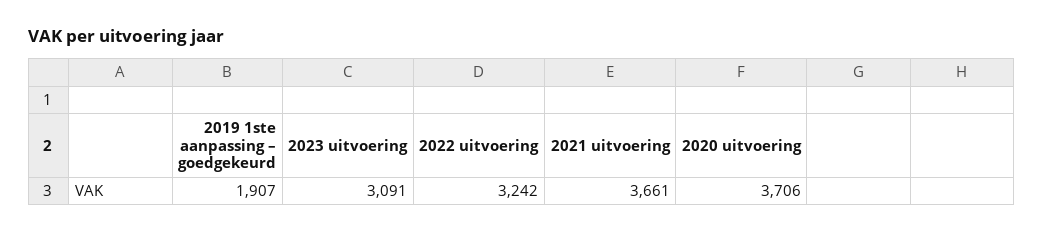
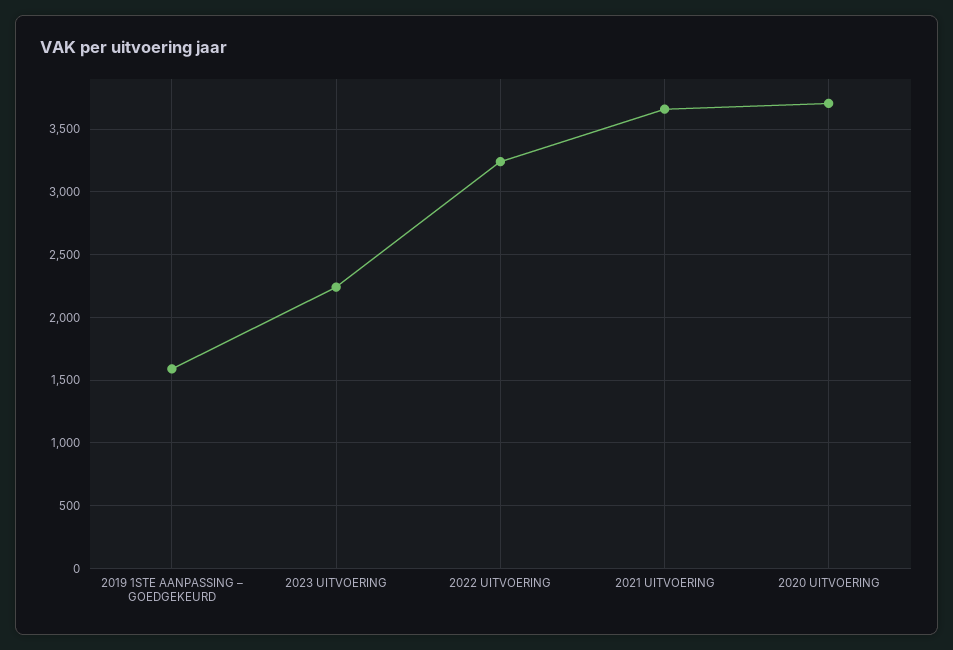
  {
-   "2019 1ste aanpassing – goedgekeurd": 1907,
+   "2019 1ste aanpassing – goedgekeurd": 1600,
-   "2023 uitvoering": 3091,
+   "2023 uitvoering": 2250,
    "2022 uitvoering": 3242,
    "2021 uitvoering": 3661,
    "2020 uitvoering": 3706
  }

